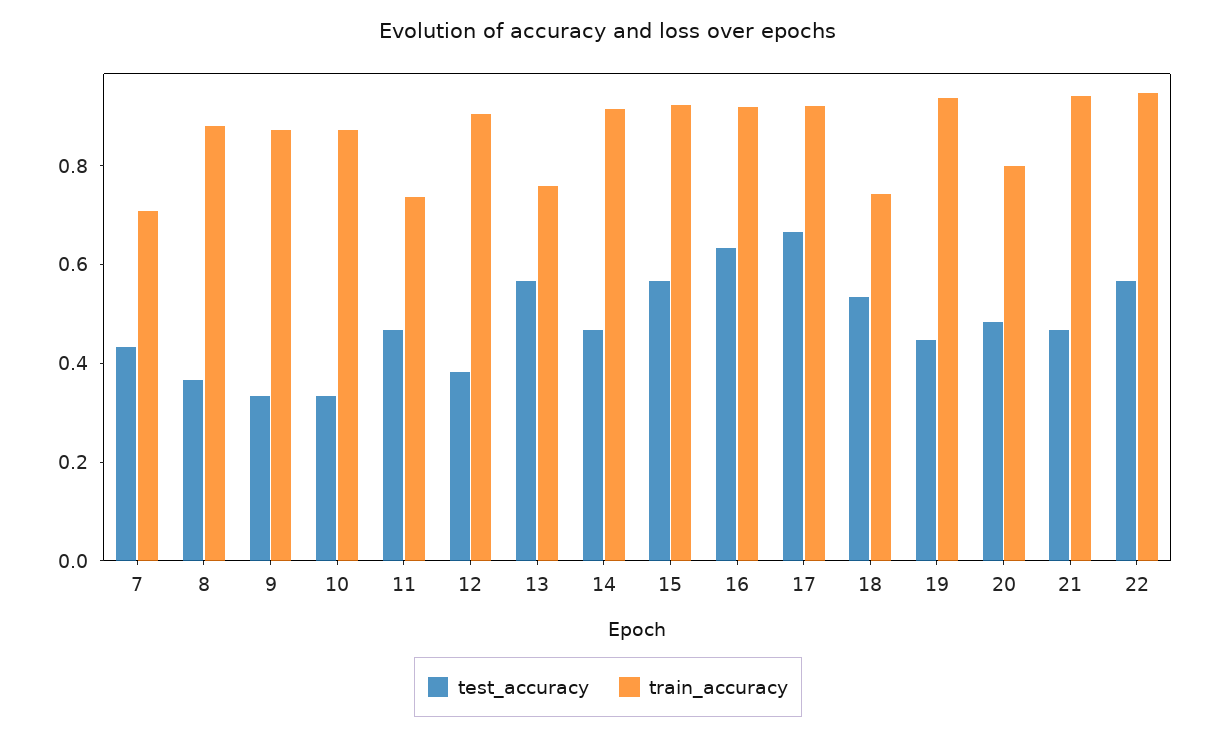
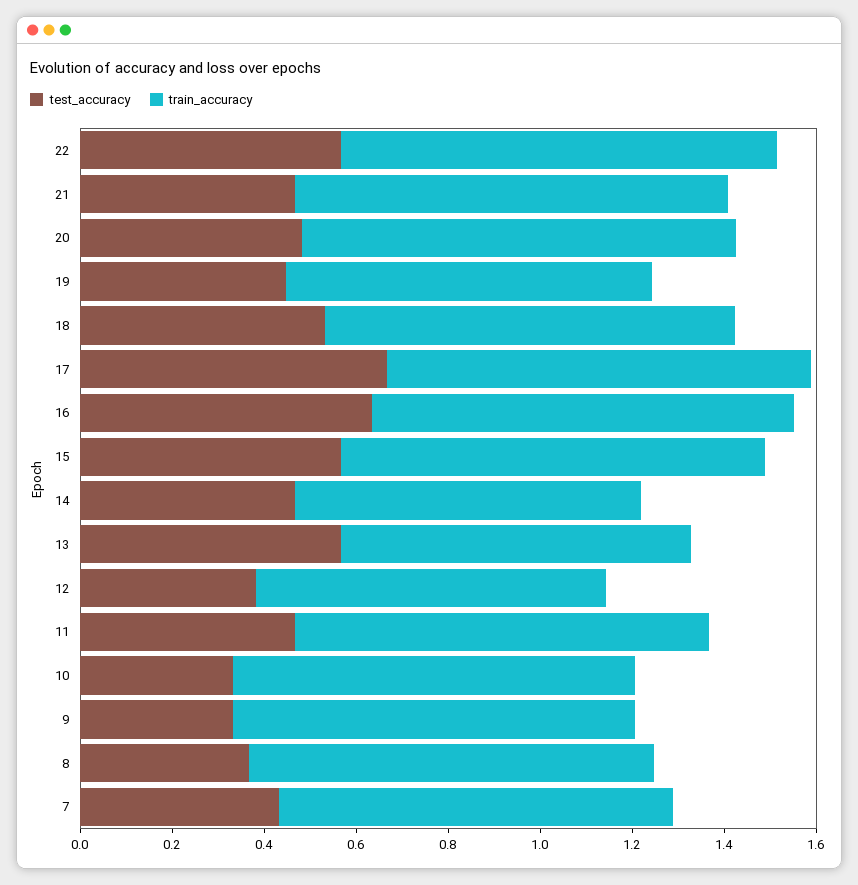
  {
    "test_accuracy": {
      "7": 0.45,
      "8": 0.35,
      "9": 0.35,
      "10": 0.35,
      "11": 0.45,
      "12": 0.4,
      "13": 0.55,
      "14": 0.45,
      "15": 0.55,
      "16": 0.65,
      "17": 0.65,
      "18": 0.55,
      "19": 0.45,
      "20": 0.5,
      "21": 0.45,
      "22": 0.55
    },
    "train_accuracy": {
-     "7": 0.7,
+     "7": 0.85,
      "8": 0.9,
      "9": 0.85,
      "10": 0.85,
-     "11": 0.75,
+     "11": 0.9,
-     "12": 0.9,
+     "12": 0.75,
      "13": 0.75,
-     "14": 0.9,
+     "14": 0.75,
      "15": 0.9,
      "16": 0.9,
      "17": 0.9,
-     "18": 0.75,
+     "18": 0.9,
-     "19": 0.95,
+     "19": 0.8,
-     "20": 0.8,
+     "20": 0.95,
      "21": 0.95,
      "22": 0.95
    }
  }

